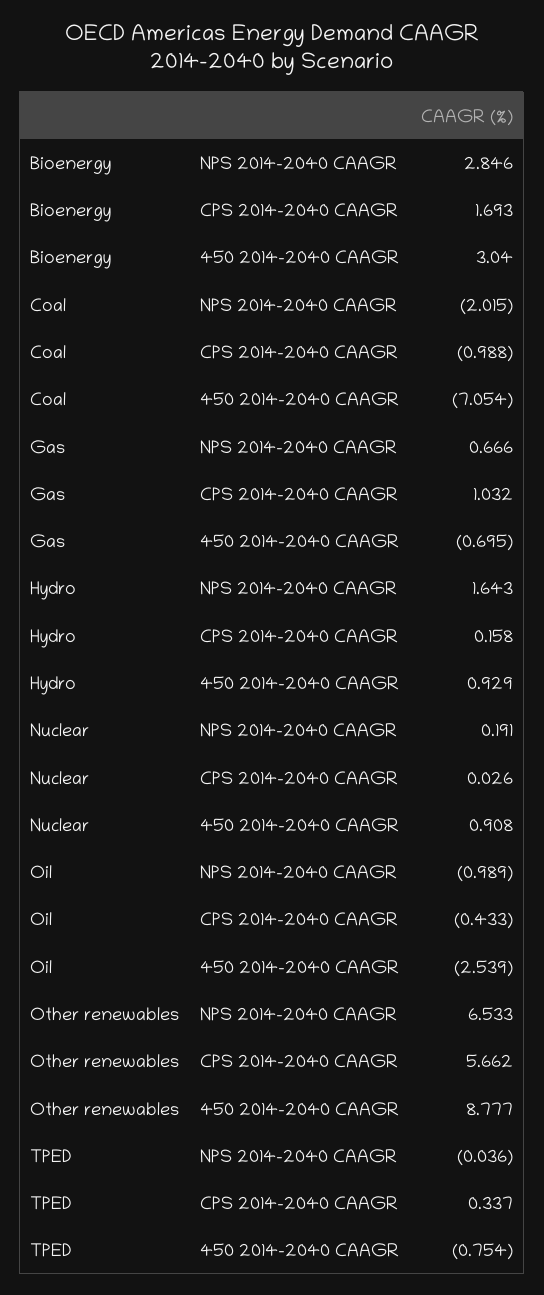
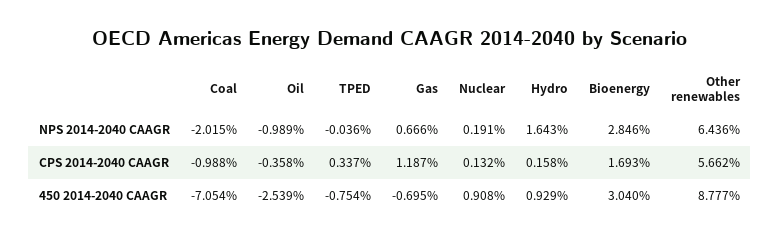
  {
    "Bioenergy": {
      "NPS 2014-2040 CAAGR": 2.846,
      "CPS 2014-2040 CAAGR": 1.693,
      "450 2014-2040 CAAGR": 3.04
    },
    "Coal": {
      "NPS 2014-2040 CAAGR": -2.015,
      "CPS 2014-2040 CAAGR": -0.988,
      "450 2014-2040 CAAGR": -7.054
    },
    "Gas": {
      "NPS 2014-2040 CAAGR": 0.666,
-     "CPS 2014-2040 CAAGR": 1.032,
+     "CPS 2014-2040 CAAGR": 1.187,
      "450 2014-2040 CAAGR": -0.695
    },
    "Hydro": {
      "NPS 2014-2040 CAAGR": 1.643,
      "CPS 2014-2040 CAAGR": 0.158,
      "450 2014-2040 CAAGR": 0.929
    },
    "Nuclear": {
      "NPS 2014-2040 CAAGR": 0.191,
-     "CPS 2014-2040 CAAGR": 0.026,
+     "CPS 2014-2040 CAAGR": 0.132,
      "450 2014-2040 CAAGR": 0.908
    },
    "Oil": {
      "NPS 2014-2040 CAAGR": -0.989,
-     "CPS 2014-2040 CAAGR": -0.433,
+     "CPS 2014-2040 CAAGR": -0.358,
      "450 2014-2040 CAAGR": -2.539
    },
    "Other renewables": {
-     "NPS 2014-2040 CAAGR": 6.533,
+     "NPS 2014-2040 CAAGR": 6.436,
      "CPS 2014-2040 CAAGR": 5.662,
      "450 2014-2040 CAAGR": 8.777
    },
    "TPED": {
      "NPS 2014-2040 CAAGR": -0.036,
      "CPS 2014-2040 CAAGR": 0.337,
      "450 2014-2040 CAAGR": -0.754
    }
  }

